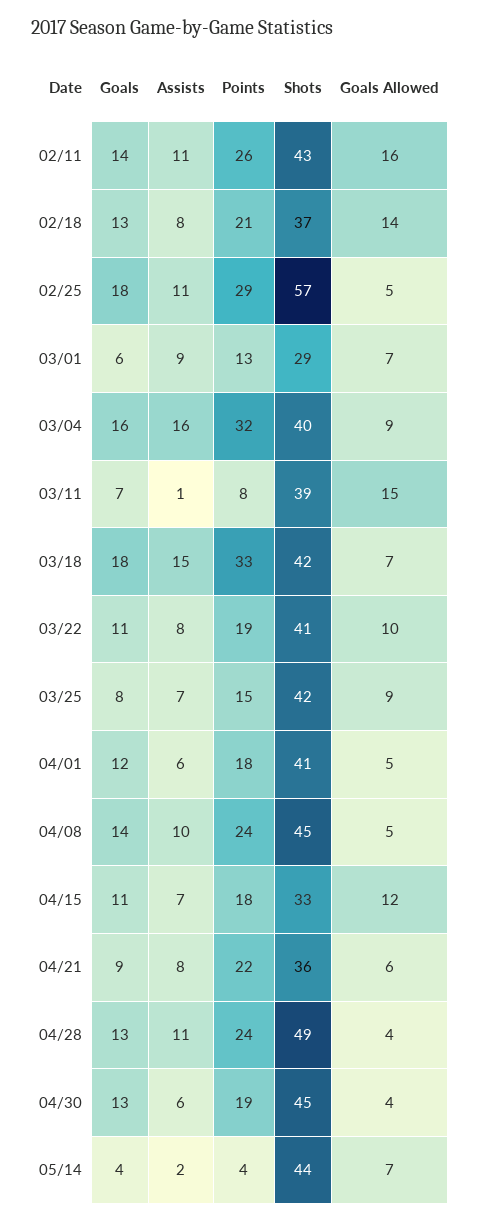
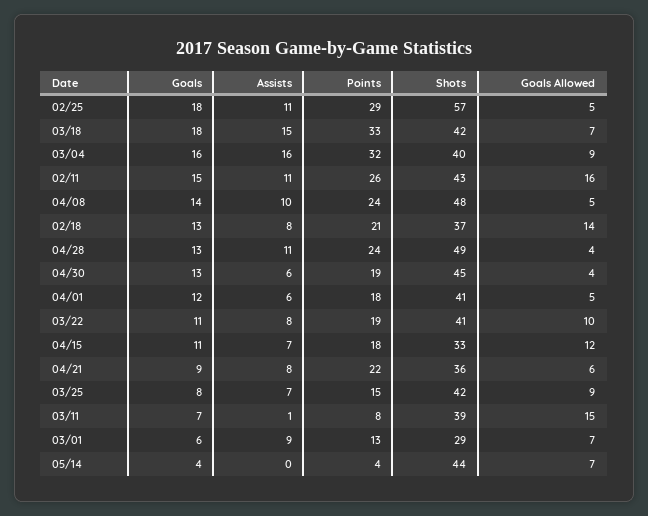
  {
    "Goals": {
-     "02/11": 14,
+     "02/11": 15,
      "02/18": 13,
      "02/25": 18,
      "03/01": 6,
      "03/04": 16,
      "03/11": 7,
      "03/18": 18,
      "03/22": 11,
      "03/25": 8,
      "04/01": 12,
      "04/08": 14,
      "04/15": 11,
      "04/21": 9,
      "04/28": 13,
      "04/30": 13,
      "05/14": 4
    },
    "Assists": {
      "02/11": 11,
      "02/18": 8,
      "02/25": 11,
      "03/01": 9,
      "03/04": 16,
      "03/11": 1,
      "03/18": 15,
      "03/22": 8,
      "03/25": 7,
      "04/01": 6,
      "04/08": 10,
      "04/15": 7,
      "04/21": 8,
      "04/28": 11,
      "04/30": 6,
-     "05/14": 2
+     "05/14": 0
    },
    "Points": {
      "02/11": 26,
      "02/18": 21,
      "02/25": 29,
      "03/01": 13,
      "03/04": 32,
      "03/11": 8,
      "03/18": 33,
      "03/22": 19,
      "03/25": 15,
      "04/01": 18,
      "04/08": 24,
      "04/15": 18,
      "04/21": 22,
      "04/28": 24,
      "04/30": 19,
      "05/14": 4
    },
    "Shots": {
      "02/11": 43,
      "02/18": 37,
      "02/25": 57,
      "03/01": 29,
      "03/04": 40,
      "03/11": 39,
      "03/18": 42,
      "03/22": 41,
      "03/25": 42,
      "04/01": 41,
-     "04/08": 45,
+     "04/08": 48,
      "04/15": 33,
      "04/21": 36,
      "04/28": 49,
      "04/30": 45,
      "05/14": 44
    },
    "Goals Allowed": {
      "02/11": 16,
      "02/18": 14,
      "02/25": 5,
      "03/01": 7,
      "03/04": 9,
      "03/11": 15,
      "03/18": 7,
      "03/22": 10,
      "03/25": 9,
      "04/01": 5,
      "04/08": 5,
      "04/15": 12,
      "04/21": 6,
      "04/28": 4,
      "04/30": 4,
      "05/14": 7
    }
  }

